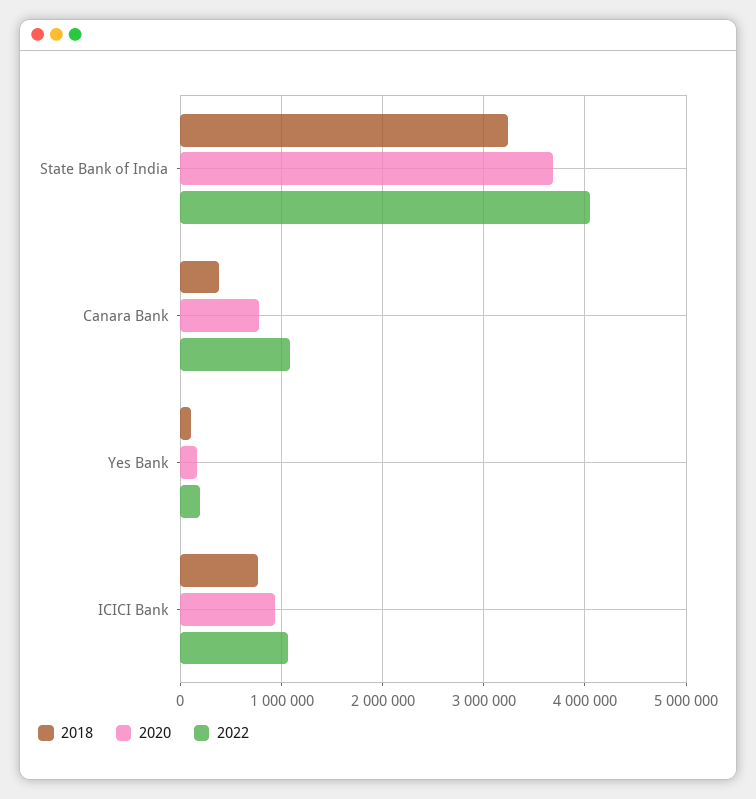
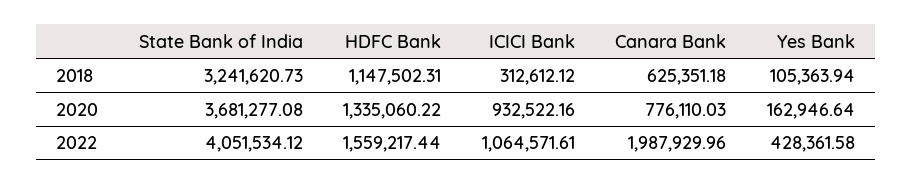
  {
    "2018": {
      "State Bank of India": 3241620.73,
-     "Canara Bank": 400000,
+     "Canara Bank": 625351.18,
      "Yes Bank": 105363.94,
-     "ICICI Bank": 800000
+     "ICICI Bank": 312612.12,
+     "HDFC Bank": 1147502.31
    },
    "2020": {
      "State Bank of India": 3681277.08,
      "Canara Bank": 776110.03,
      "Yes Bank": 162946.64,
-     "ICICI Bank": 932522.16
+     "ICICI Bank": 932522.16,
+     "HDFC Bank": 1335060.22
    },
    "2022": {
      "State Bank of India": 4051534.12,
-     "Canara Bank": 1100000,
+     "Canara Bank": 1987929.96,
-     "Yes Bank": 200000,
+     "Yes Bank": 428361.58,
-     "ICICI Bank": 1064571.61
+     "ICICI Bank": 1064571.61,
+     "HDFC Bank": 1559217.44
    }
  }

